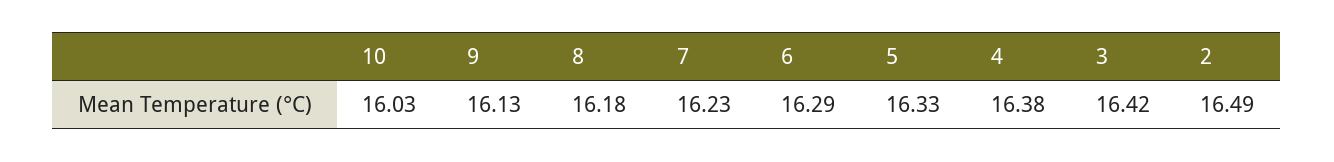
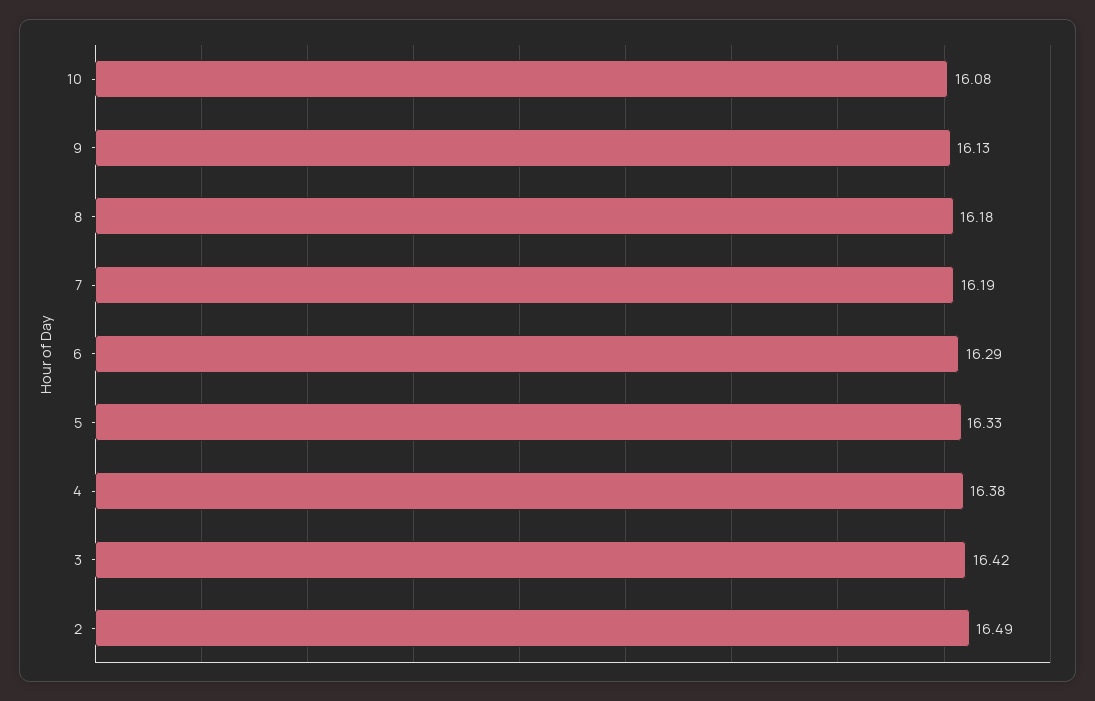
  {
-   "10": 16.03,
+   "10": 16.08,
    "9": 16.13,
    "8": 16.18,
-   "7": 16.23,
+   "7": 16.19,
    "6": 16.29,
    "5": 16.33,
    "4": 16.38,
    "3": 16.42,
    "2": 16.49
  }

